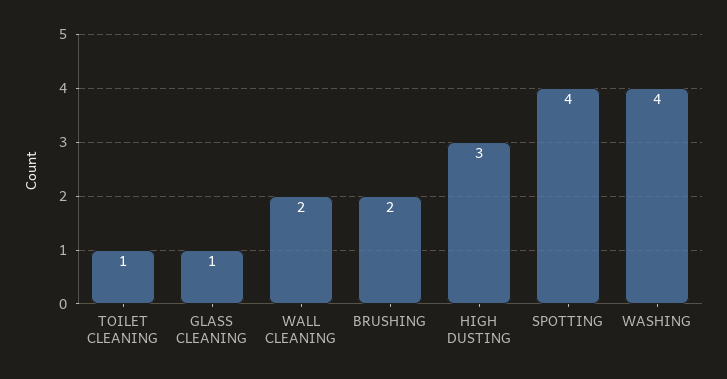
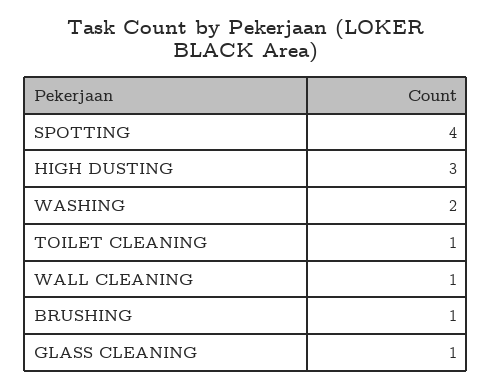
  {
    "TOILET CLEANING": 1,
    "GLASS CLEANING": 1,
-   "WALL CLEANING": 2,
+   "WALL CLEANING": 1,
-   "BRUSHING": 2,
+   "BRUSHING": 1,
    "HIGH DUSTING": 3,
    "SPOTTING": 4,
-   "WASHING": 4
+   "WASHING": 2
  }

